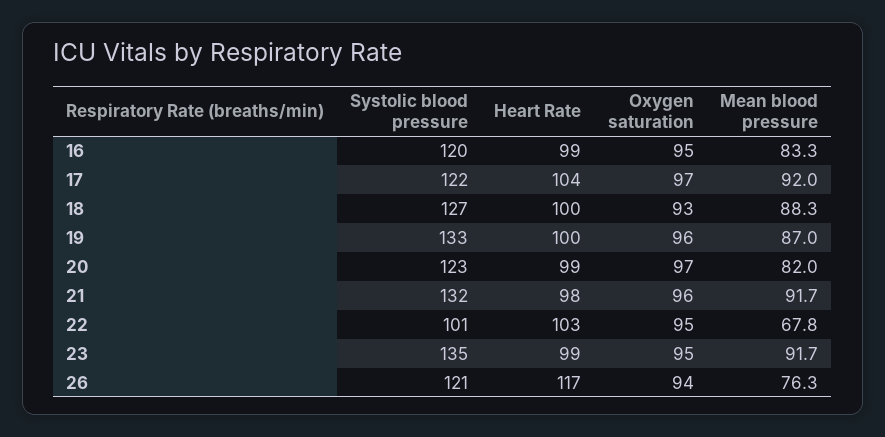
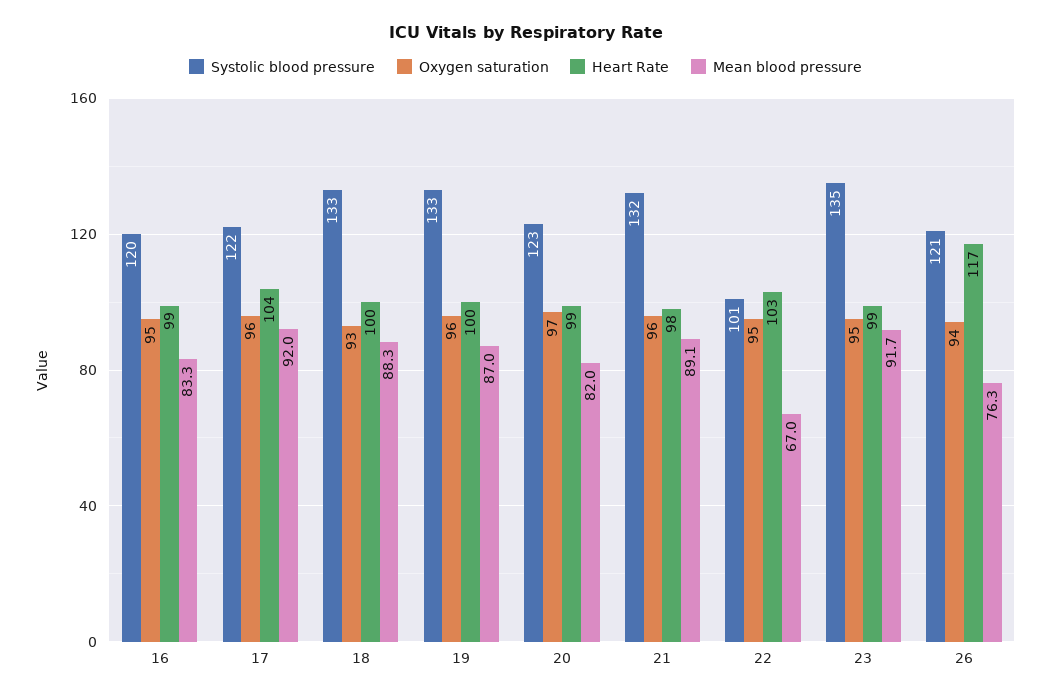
  {
    "Systolic blood pressure": {
      "16": 120,
      "17": 122,
-     "18": 127,
+     "18": 133,
      "19": 133,
      "20": 123,
      "21": 132,
      "22": 101,
      "23": 135,
      "26": 121
    },
    "Heart Rate": {
      "16": 99,
      "17": 104,
      "18": 100,
      "19": 100,
      "20": 99,
      "21": 98,
      "22": 103,
      "23": 99,
      "26": 117
    },
    "Oxygen saturation": {
      "16": 95,
-     "17": 97,
+     "17": 96,
      "18": 93,
      "19": 96,
      "20": 97,
      "21": 96,
      "22": 95,
      "23": 95,
      "26": 94
    },
    "Mean blood pressure": {
      "16": 83.3,
      "17": 92,
      "18": 88.3,
      "19": 87,
      "20": 82,
-     "21": 91.7,
+     "21": 89.1,
-     "22": 67.8,
+     "22": 67,
      "23": 91.7,
      "26": 76.3
    }
  }

